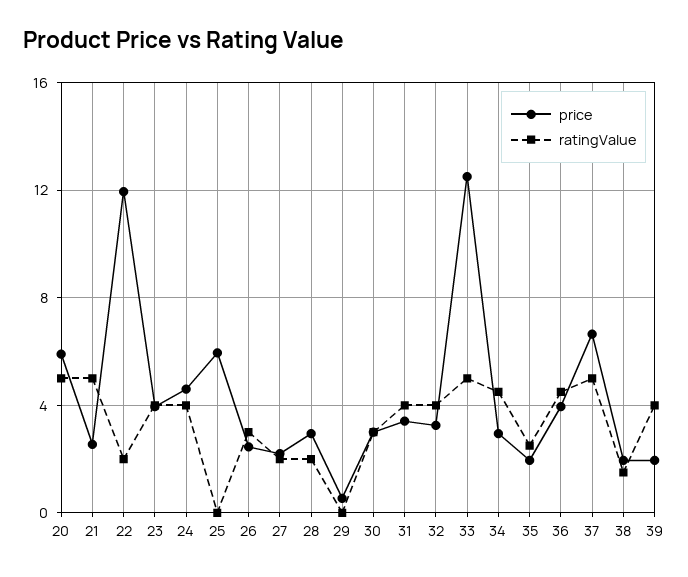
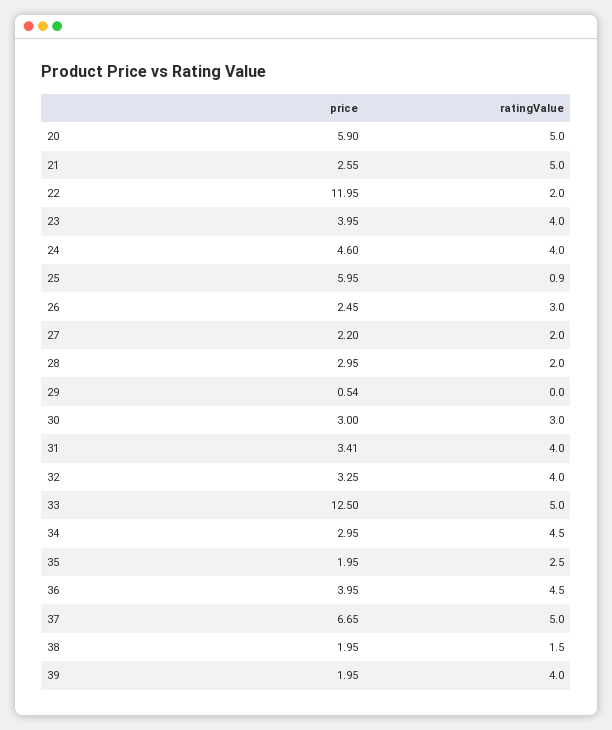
  {
    "price": {
      "20": 5.9,
      "21": 2.55,
      "22": 11.95,
      "23": 3.95,
      "24": 4.6,
      "25": 5.95,
      "26": 2.45,
      "27": 2.2,
      "28": 2.95,
      "29": 0.54,
      "30": 3,
      "31": 3.41,
      "32": 3.25,
      "33": 12.5,
      "34": 2.95,
      "35": 1.95,
      "36": 3.95,
      "37": 6.65,
      "38": 1.95,
      "39": 1.95
    },
    "ratingValue": {
      "20": 5,
      "21": 5,
      "22": 2,
      "23": 4,
      "24": 4,
-     "25": 0,
+     "25": 0.9,
      "26": 3,
      "27": 2,
      "28": 2,
      "29": 0,
      "30": 3,
      "31": 4,
      "32": 4,
      "33": 5,
      "34": 4.5,
      "35": 2.5,
      "36": 4.5,
      "37": 5,
      "38": 1.5,
      "39": 4
    }
  }

